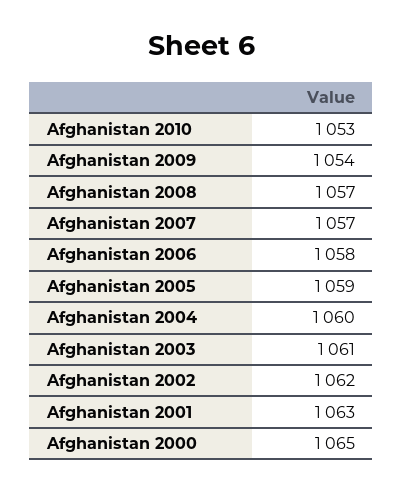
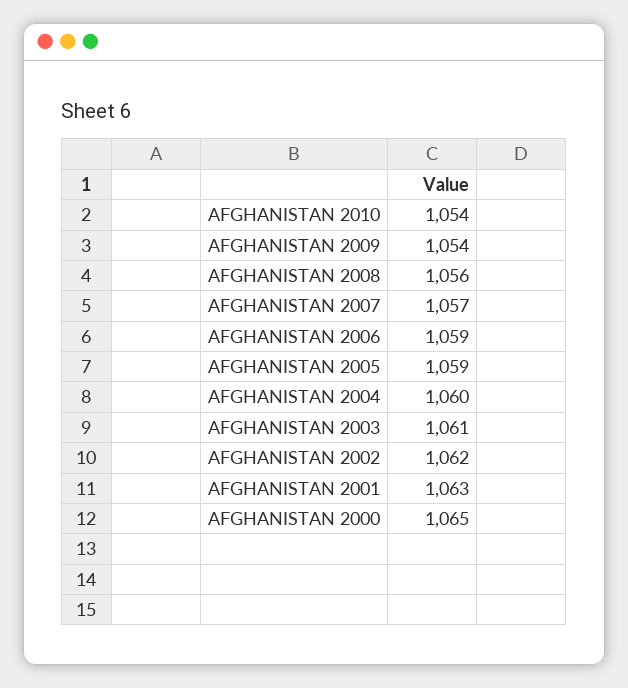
  {
-   "Afghanistan 2010": 1053,
+   "Afghanistan 2010": 1054,
    "Afghanistan 2009": 1054,
-   "Afghanistan 2008": 1057,
+   "Afghanistan 2008": 1056,
    "Afghanistan 2007": 1057,
-   "Afghanistan 2006": 1058,
+   "Afghanistan 2006": 1059,
    "Afghanistan 2005": 1059,
    "Afghanistan 2004": 1060,
    "Afghanistan 2003": 1061,
    "Afghanistan 2002": 1062,
    "Afghanistan 2001": 1063,
    "Afghanistan 2000": 1065
  }

